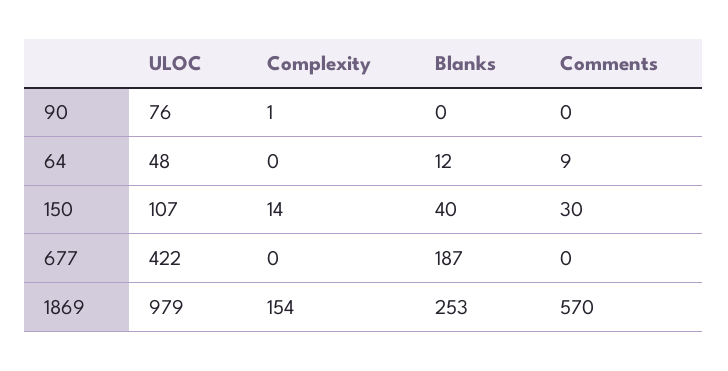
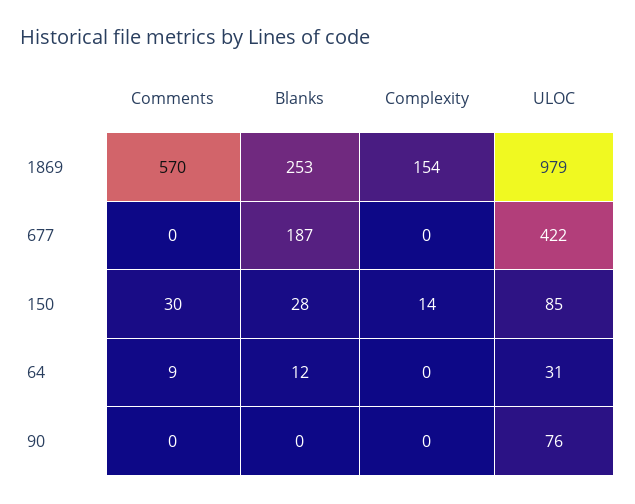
  {
    "ULOC": {
      "90": 76,
-     "64": 48,
+     "64": 31,
-     "150": 107,
+     "150": 85,
      "677": 422,
      "1869": 979
    },
    "Complexity": {
-     "90": 1,
+     "90": 0,
      "64": 0,
      "150": 14,
      "677": 0,
      "1869": 154
    },
    "Blanks": {
      "90": 0,
      "64": 12,
-     "150": 40,
+     "150": 28,
      "677": 187,
      "1869": 253
    },
    "Comments": {
      "90": 0,
      "64": 9,
      "150": 30,
      "677": 0,
      "1869": 570
    }
  }

